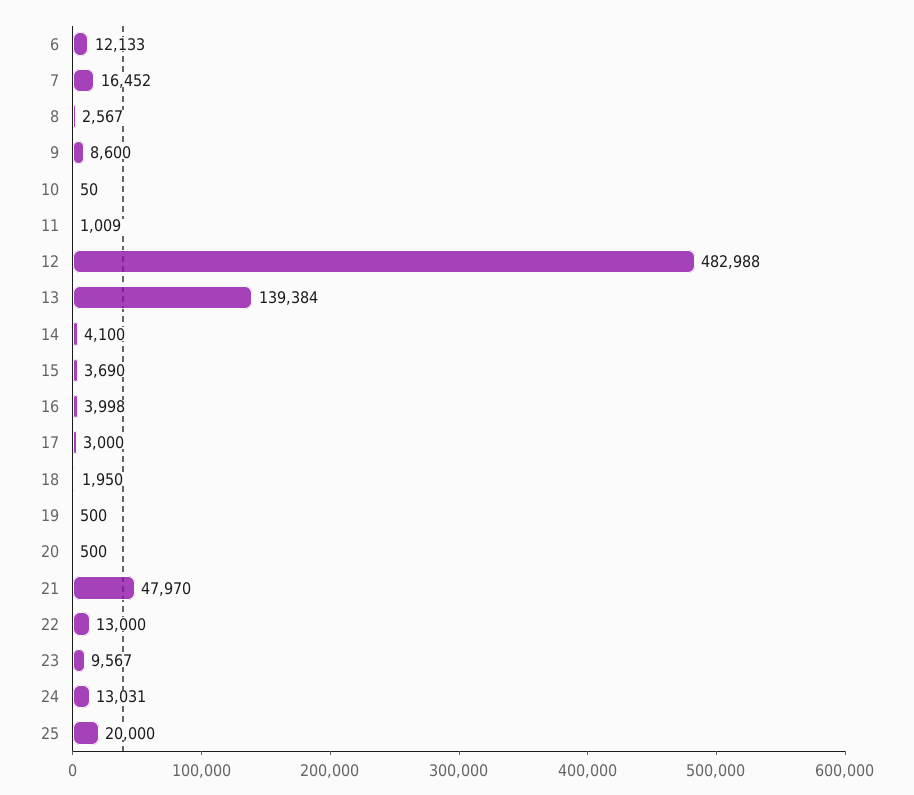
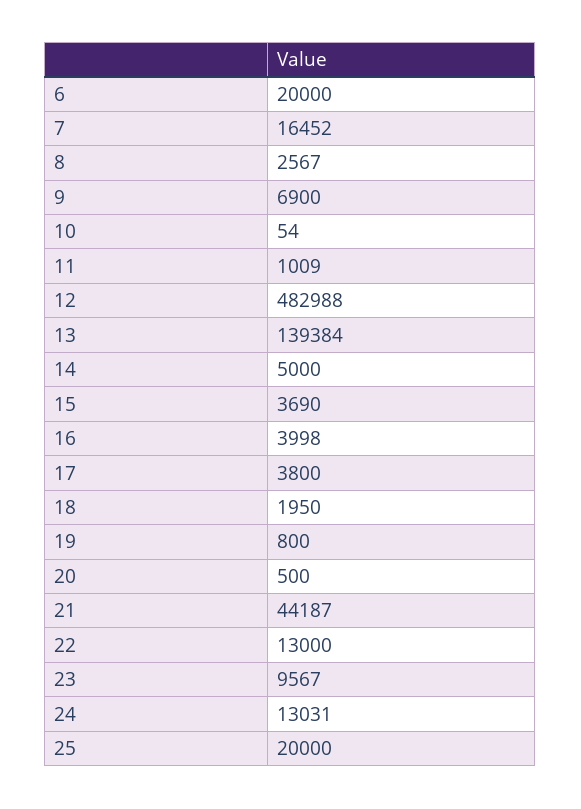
  {
-   "6": 12133,
+   "6": 20000,
    "7": 16452,
    "8": 2567,
-   "9": 8600,
+   "9": 6900,
-   "10": 50,
+   "10": 54,
    "11": 1009,
    "12": 482988,
    "13": 139384,
-   "14": 4100,
+   "14": 5000,
    "15": 3690,
    "16": 3998,
-   "17": 3000,
+   "17": 3800,
    "18": 1950,
-   "19": 500,
+   "19": 800,
    "20": 500,
-   "21": 47970,
+   "21": 44187,
    "22": 13000,
    "23": 9567,
    "24": 13031,
    "25": 20000
  }

